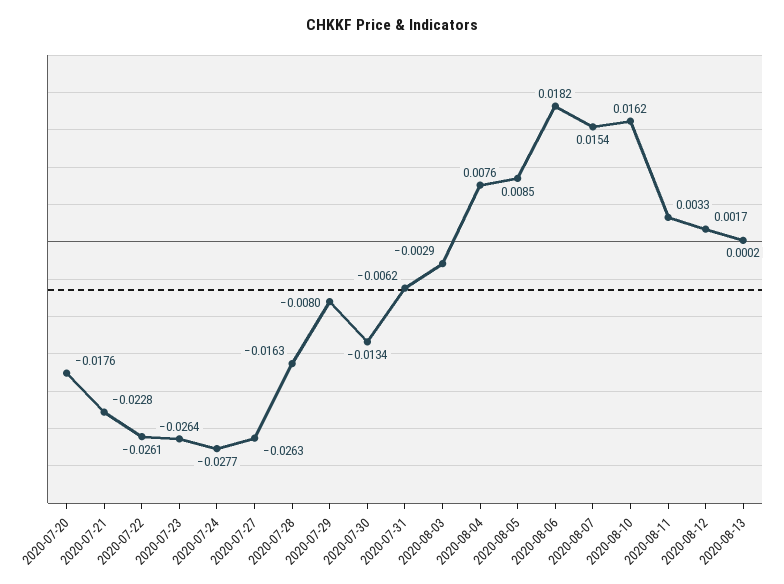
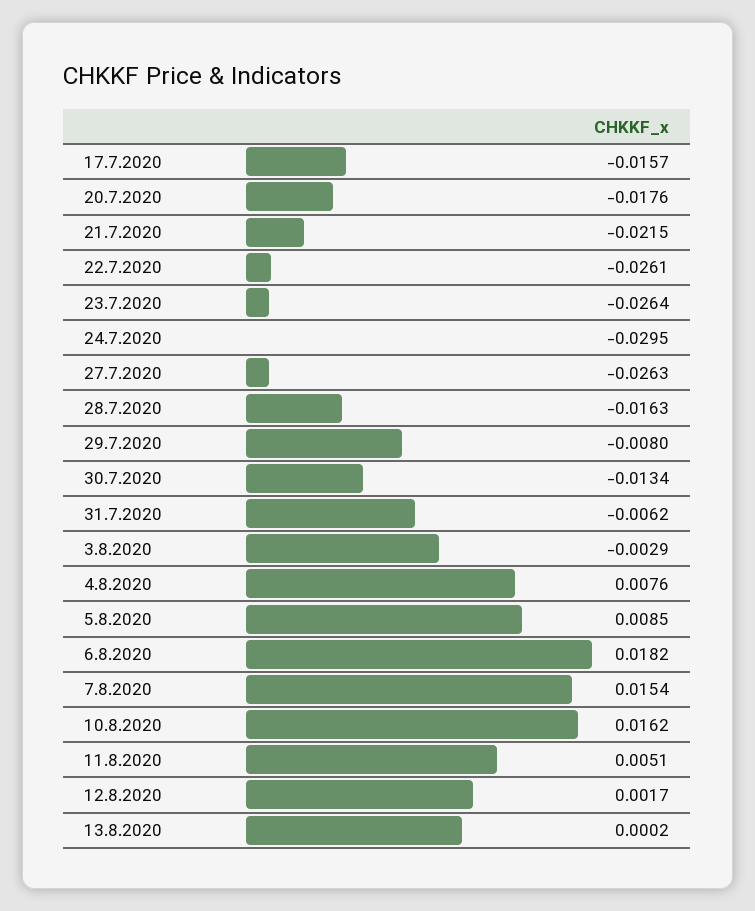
  {
    "2020-07-20": -0.0176,
-   "2020-07-21": -0.0228,
+   "2020-07-21": -0.0215,
    "2020-07-22": -0.0261,
    "2020-07-23": -0.0264,
-   "2020-07-24": -0.0277,
+   "2020-07-24": -0.0295,
    "2020-07-27": -0.0263,
    "2020-07-28": -0.0163,
    "2020-07-29": -0.008,
    "2020-07-30": -0.0134,
    "2020-07-31": -0.0062,
    "2020-08-03": -0.0029,
    "2020-08-04": 0.0076,
    "2020-08-05": 0.0085,
    "2020-08-06": 0.0182,
    "2020-08-07": 0.0154,
    "2020-08-10": 0.0162,
-   "2020-08-11": 0.0033,
+   "2020-08-11": 0.0051,
    "2020-08-12": 0.0017,
-   "2020-08-13": 0.0002
+   "2020-08-13": 0.0002,
+   "17.7.2020": -0.0157
  }

